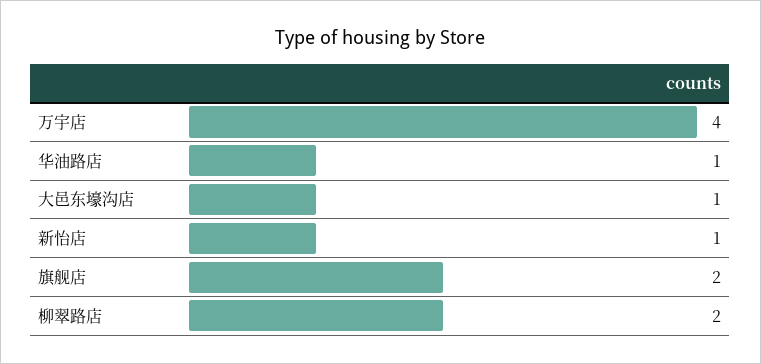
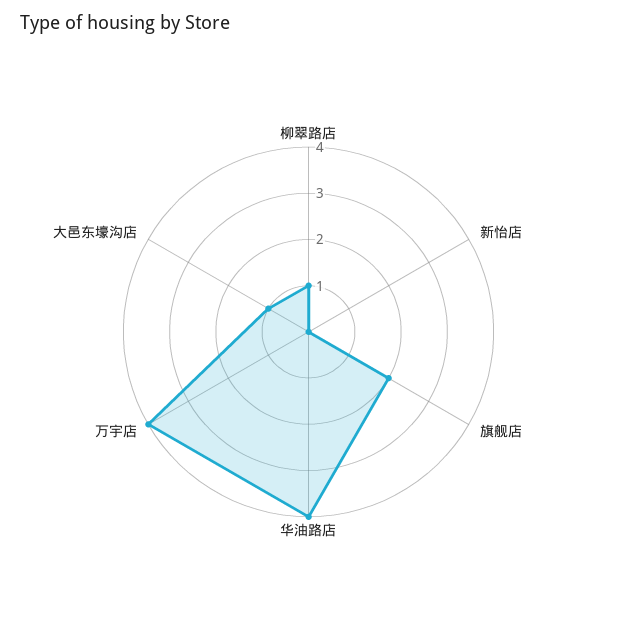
  {
    "万宇店": 4,
-   "华油路店": 1,
+   "华油路店": 4,
    "大邑东壕沟店": 1,
-   "新怡店": 1,
+   "新怡店": 0,
    "旗舰店": 2,
-   "柳翠路店": 2
+   "柳翠路店": 1
  }

